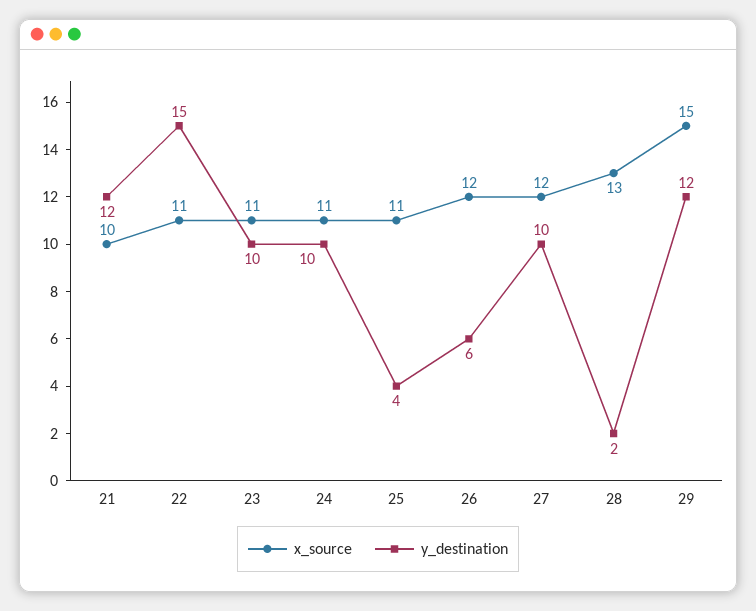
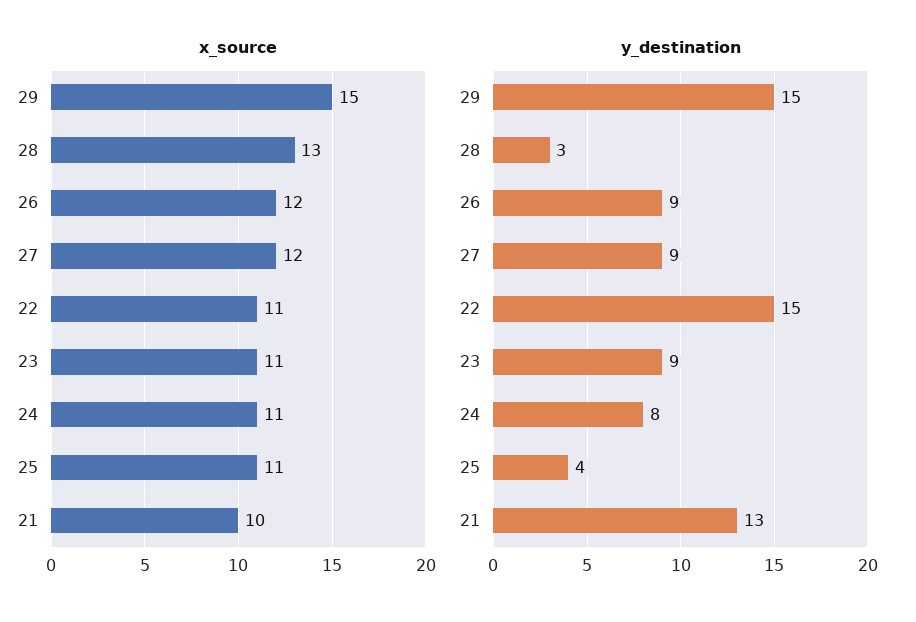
  {
    "x_source": {
      "21": 10,
      "22": 11,
      "23": 11,
      "24": 11,
      "25": 11,
      "26": 12,
      "27": 12,
      "28": 13,
      "29": 15
    },
    "y_destination": {
-     "21": 12,
+     "21": 13,
      "22": 15,
-     "23": 10,
+     "23": 9,
-     "24": 10,
+     "24": 8,
      "25": 4,
-     "26": 6,
+     "26": 9,
-     "27": 10,
+     "27": 9,
-     "28": 2,
+     "28": 3,
-     "29": 12
+     "29": 15
    }
  }

